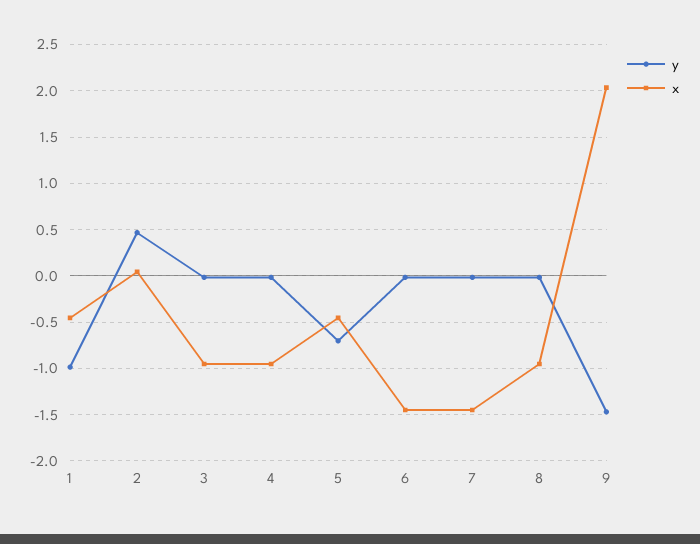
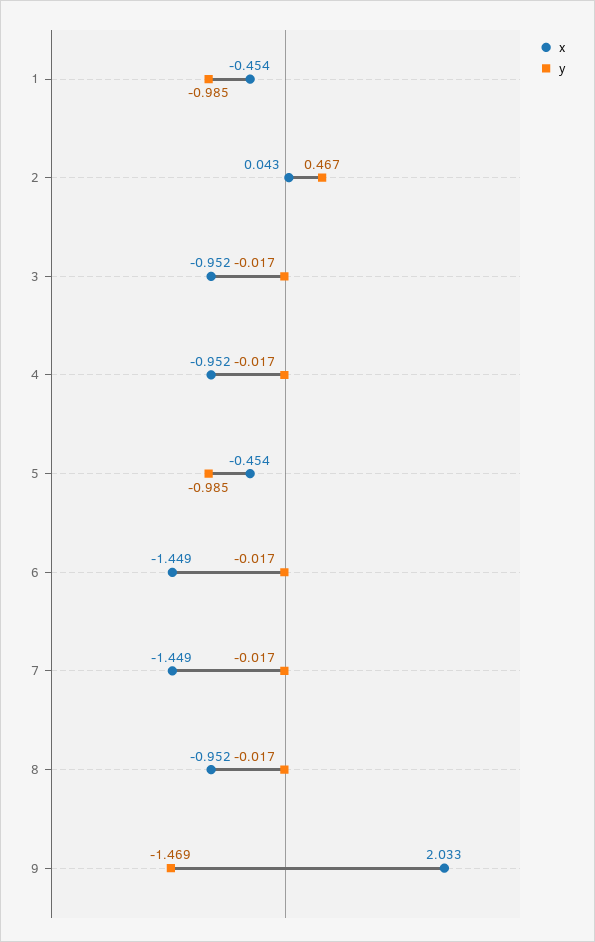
  {
    "y": {
      "1": -0.985,
      "2": 0.467,
      "3": -0.017,
      "4": -0.017,
-     "5": -0.7,
+     "5": -0.985,
      "6": -0.017,
      "7": -0.017,
      "8": -0.017,
      "9": -1.469
    },
    "x": {
      "1": -0.454,
      "2": 0.043,
      "3": -0.952,
      "4": -0.952,
      "5": -0.454,
      "6": -1.449,
      "7": -1.449,
      "8": -0.952,
      "9": 2.033
    }
  }

